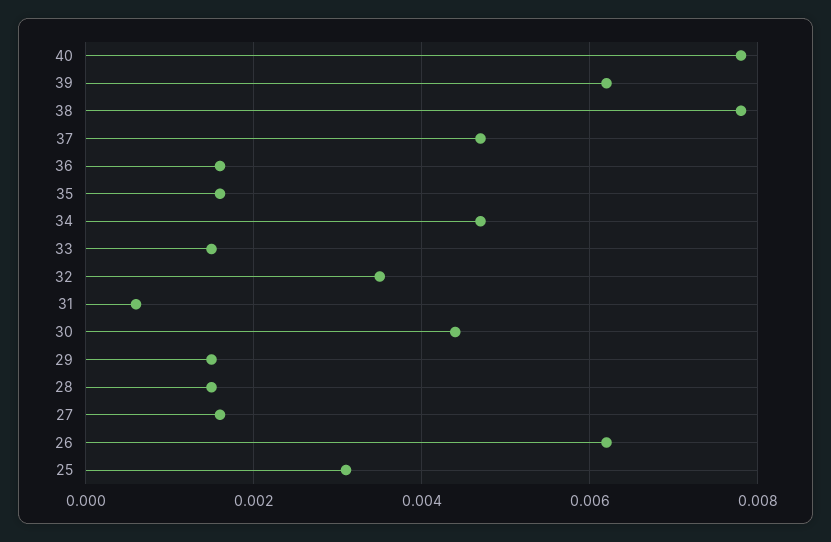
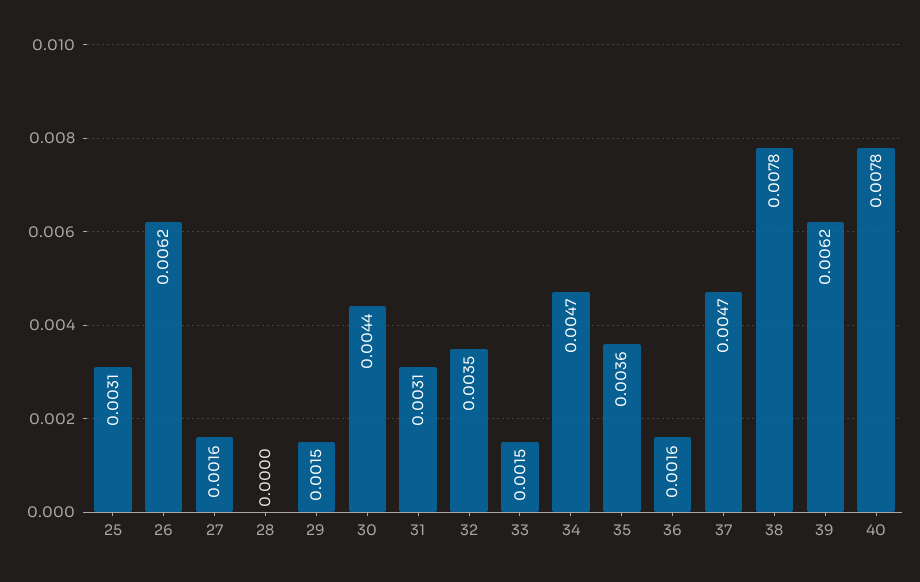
  {
    "40": 0.0078,
    "39": 0.0062,
    "38": 0.0078,
    "37": 0.0047,
    "36": 0.0016,
-   "35": 0.0015,
+   "35": 0.0036,
    "34": 0.0047,
    "33": 0.0015,
    "32": 0.0035,
-   "31": 0.0005,
+   "31": 0.0031,
    "30": 0.0044,
    "29": 0.0015,
-   "28": 0.0015,
+   "28": 0,
    "27": 0.0016,
    "26": 0.0062,
    "25": 0.0031
  }

